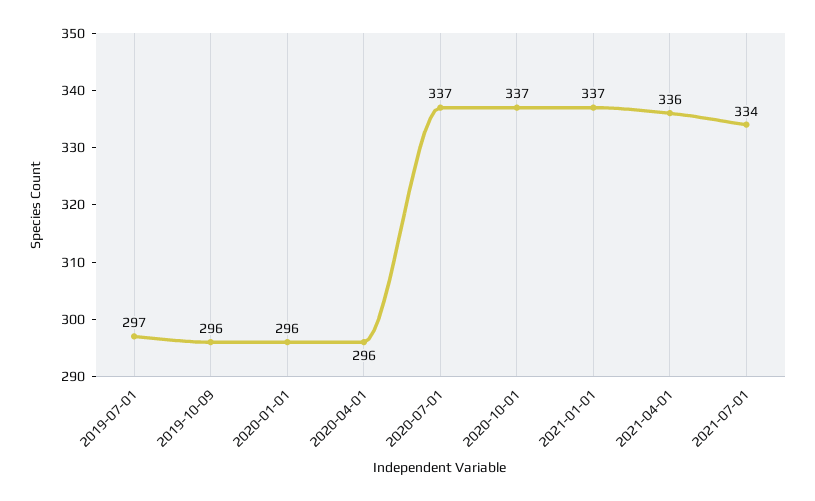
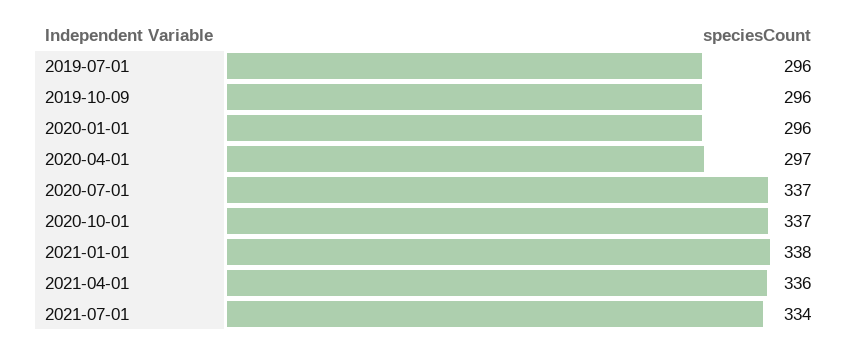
  {
-   "2019-07-01": 297,
+   "2019-07-01": 296,
    "2019-10-09": 296,
    "2020-01-01": 296,
-   "2020-04-01": 296,
+   "2020-04-01": 297,
    "2020-07-01": 337,
    "2020-10-01": 337,
-   "2021-01-01": 337,
+   "2021-01-01": 338,
    "2021-04-01": 336,
    "2021-07-01": 334
  }

